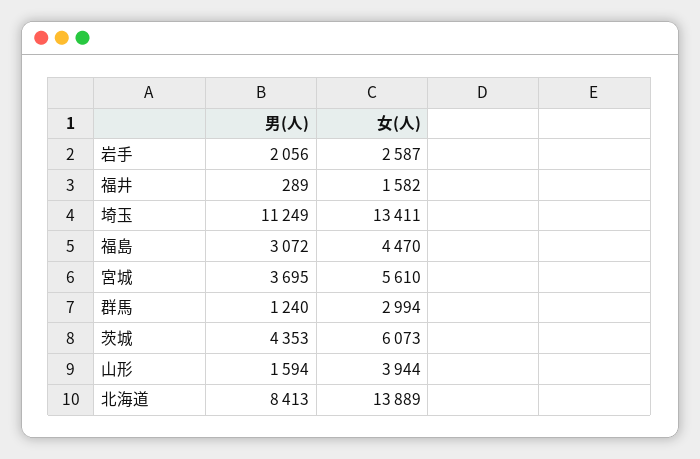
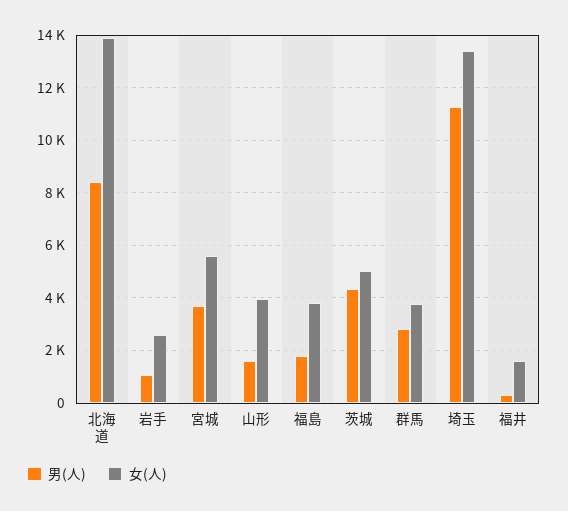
  {
    "男(人)": {
-     "岩手": 2056,
+     "岩手": 1000,
      "福井": 289,
      "埼玉": 11249,
-     "福島": 3072,
+     "福島": 1750,
      "宮城": 3695,
-     "群馬": 1240,
+     "群馬": 2750,
      "茨城": 4353,
      "山形": 1594,
      "北海道": 8413
    },
    "女(人)": {
      "岩手": 2587,
      "福井": 1582,
      "埼玉": 13411,
-     "福島": 4470,
+     "福島": 3750,
      "宮城": 5610,
-     "群馬": 2994,
+     "群馬": 3750,
-     "茨城": 6073,
+     "茨城": 5000,
      "山形": 3944,
      "北海道": 13889
    }
  }

